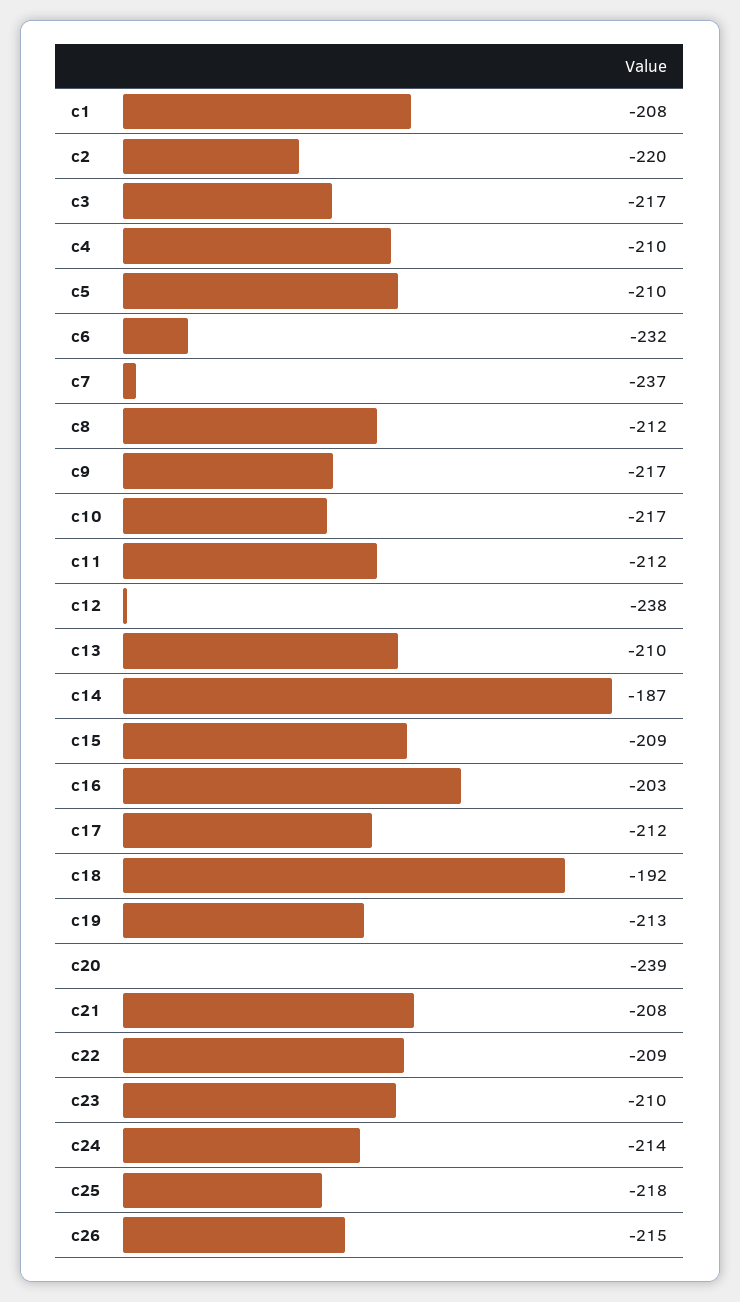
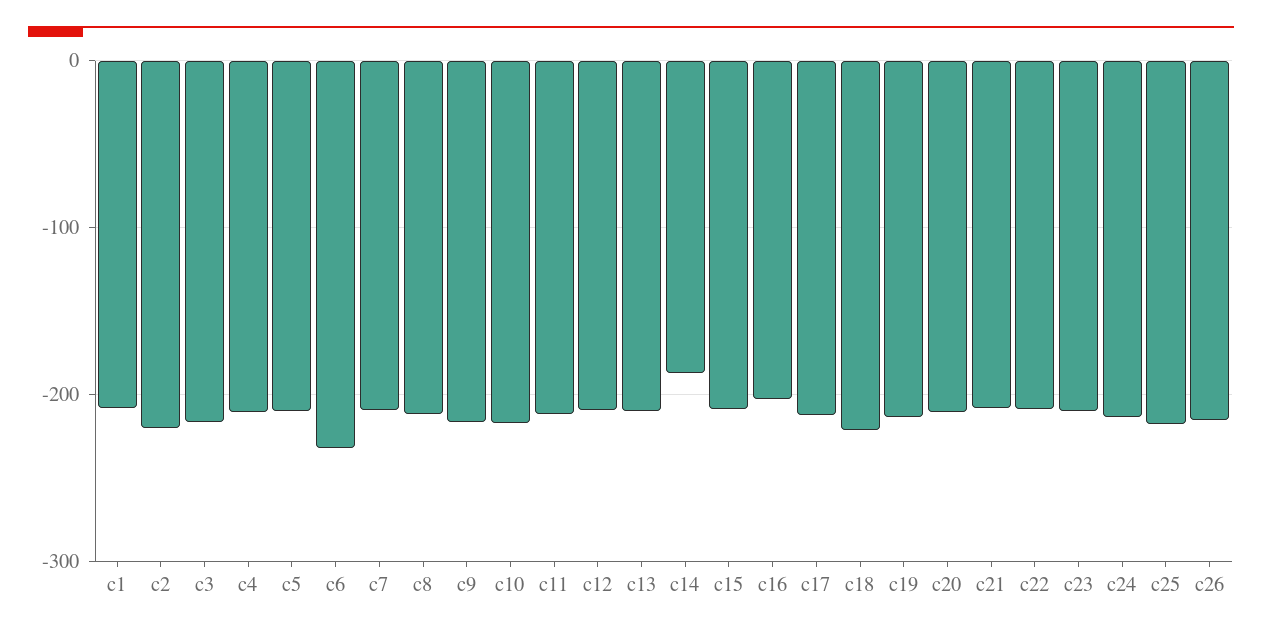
  {
    "c1": -208,
    "c2": -220,
    "c3": -217,
    "c4": -210,
    "c5": -210,
    "c6": -232,
-   "c7": -237,
+   "c7": -210,
    "c8": -212,
    "c9": -217,
    "c10": -217,
    "c11": -212,
-   "c12": -238,
+   "c12": -210,
    "c13": -210,
    "c14": -187,
    "c15": -209,
    "c16": -203,
    "c17": -212,
-   "c18": -192,
+   "c18": -220,
    "c19": -213,
-   "c20": -239,
+   "c20": -210,
    "c21": -208,
    "c22": -209,
    "c23": -210,
    "c24": -214,
    "c25": -218,
    "c26": -215
  }

